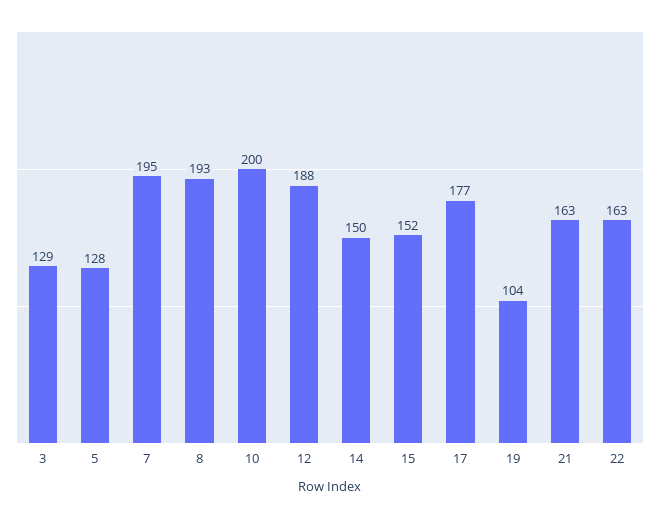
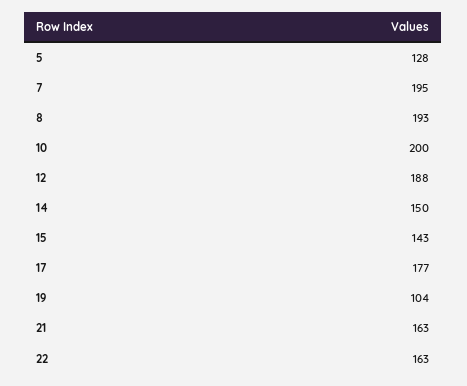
  {
-   "3": 129,
    "5": 128,
    "7": 195,
    "8": 193,
    "10": 200,
    "12": 188,
    "14": 150,
-   "15": 152,
+   "15": 143,
    "17": 177,
    "19": 104,
    "21": 163,
    "22": 163
  }

